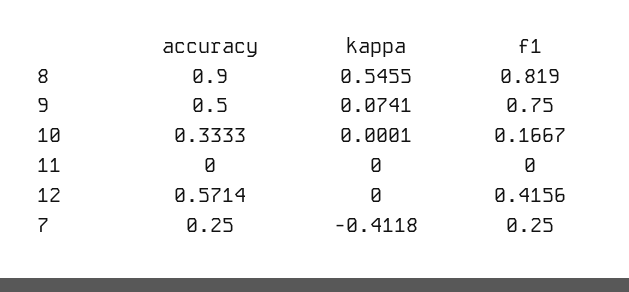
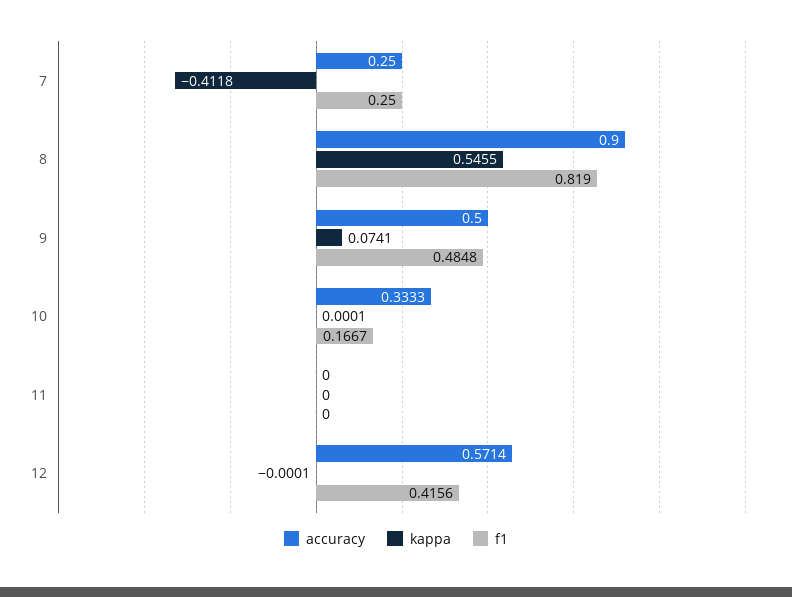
  {
    "accuracy": {
      "8": 0.9,
      "9": 0.5,
      "10": 0.3333,
      "11": 0,
      "12": 0.5714,
      "7": 0.25
    },
    "kappa": {
      "8": 0.5455,
      "9": 0.0741,
      "10": 0.0001,
      "11": 0,
-     "12": 0,
+     "12": -0.0001,
      "7": -0.4118
    },
    "f1": {
      "8": 0.819,
-     "9": 0.75,
+     "9": 0.4848,
      "10": 0.1667,
      "11": 0,
      "12": 0.4156,
      "7": 0.25
    }
  }

